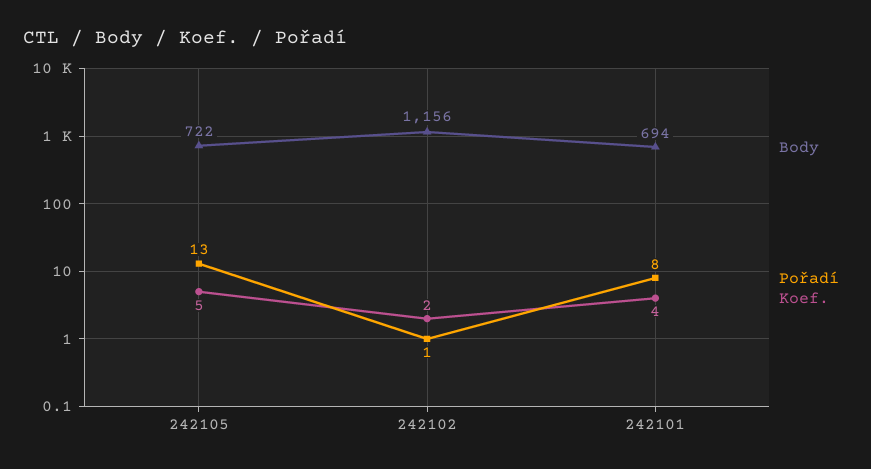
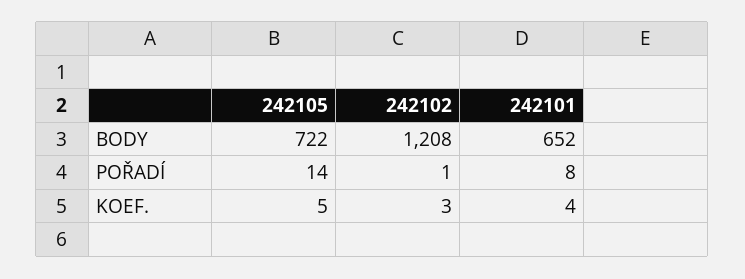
  {
    "Body": {
      "242105": 722,
-     "242102": 1156,
+     "242102": 1208,
-     "242101": 694
+     "242101": 652
    },
    "Pořadí": {
-     "242105": 13,
+     "242105": 14,
      "242102": 1,
      "242101": 8
    },
    "Koef.": {
      "242105": 5,
-     "242102": 2,
+     "242102": 3,
      "242101": 4
    }
  }

